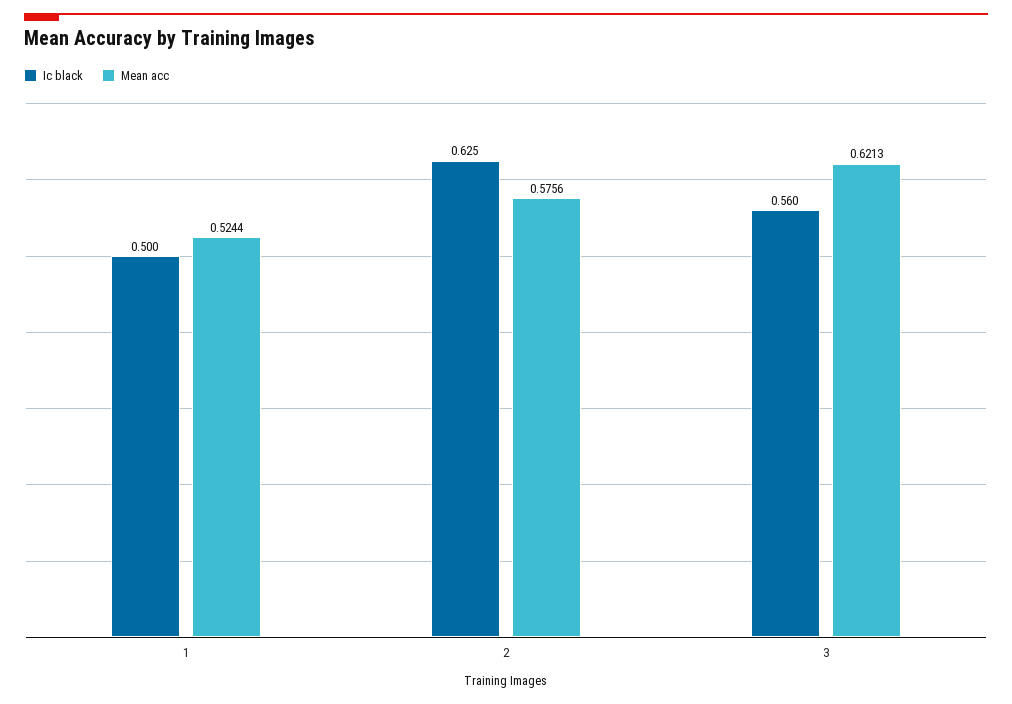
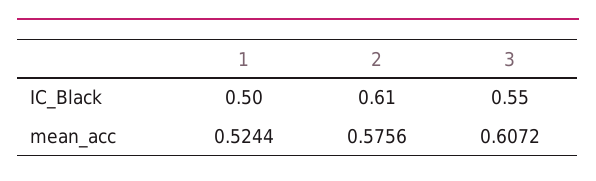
  {
    "Ic black": {
      "1": 0.5,
-     "2": 0.625,
+     "2": 0.61,
-     "3": 0.56
+     "3": 0.55
    },
    "Mean acc": {
      "1": 0.5244,
      "2": 0.5756,
-     "3": 0.6213
+     "3": 0.6072
    }
  }

